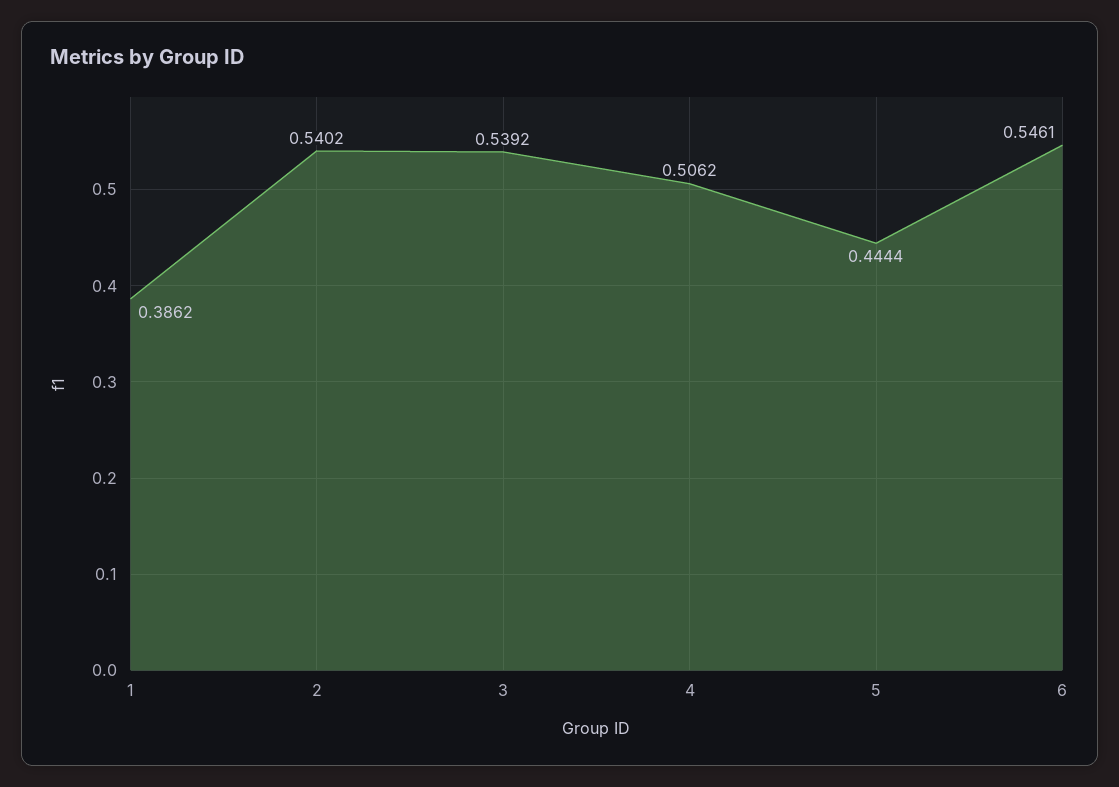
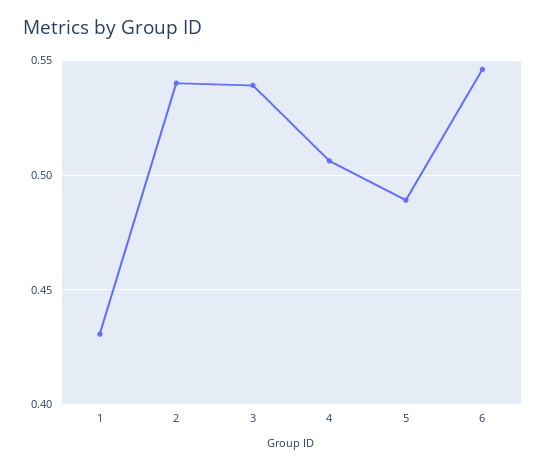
  {
-   "1": 0.3862,
+   "1": 0.43,
    "2": 0.5402,
    "3": 0.5392,
    "4": 0.5062,
-   "5": 0.4444,
+   "5": 0.49,
    "6": 0.5461
  }

